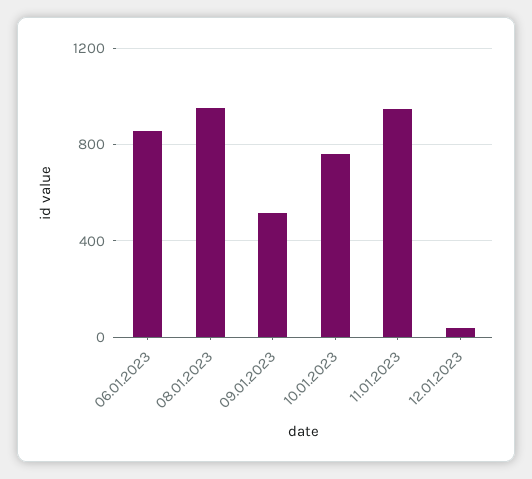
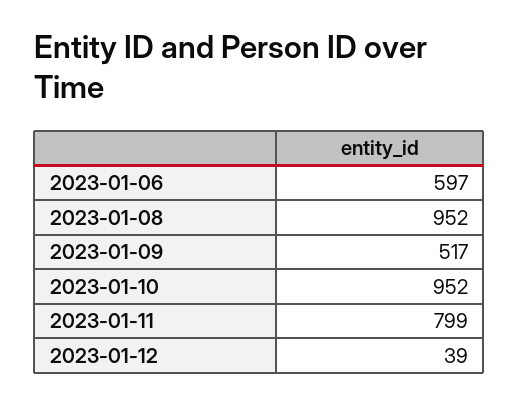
  {
-   "06.01.2023": 850,
+   "06.01.2023": 597,
    "08.01.2023": 952,
    "09.01.2023": 517,
-   "10.01.2023": 750,
+   "10.01.2023": 952,
-   "11.01.2023": 950,
+   "11.01.2023": 799,
    "12.01.2023": 39
  }

